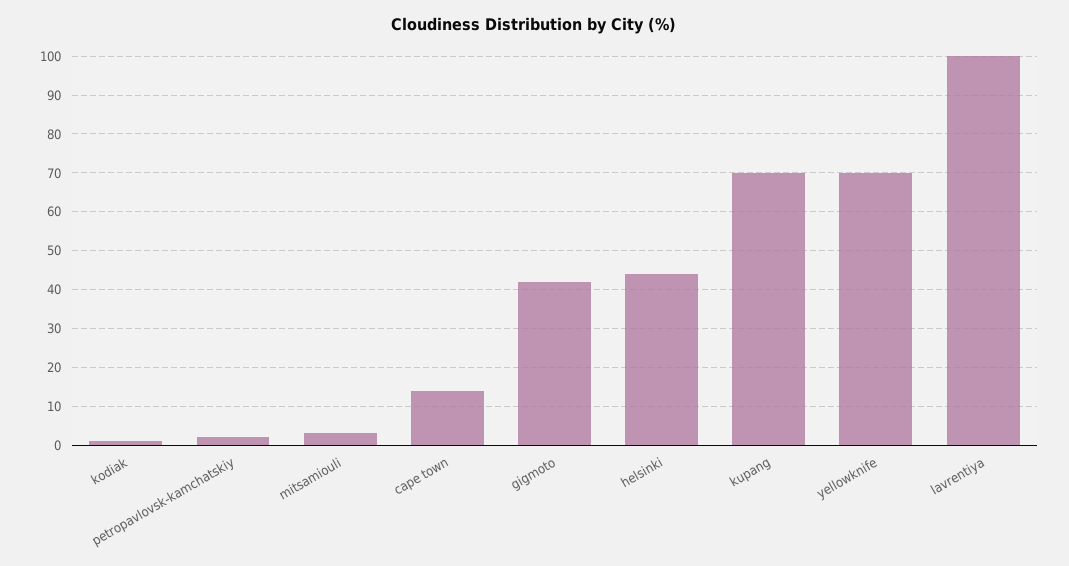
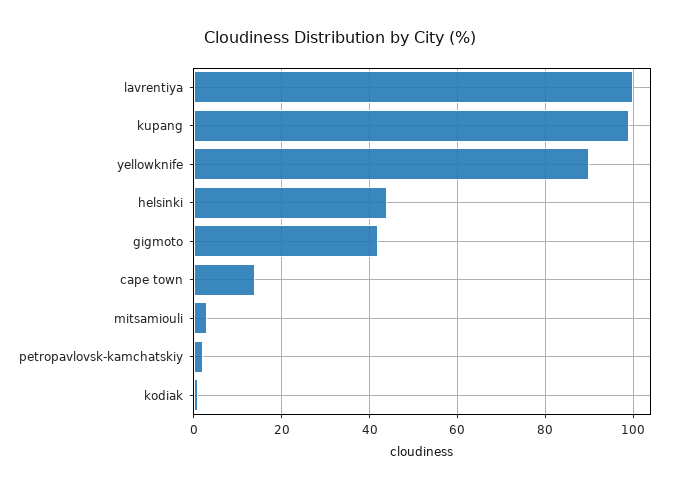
  {
    "kodiak": 0,
    "petropavlovsk-kamchatskiy": 0,
    "mitsamiouli": 5,
    "cape town": 15,
    "gigmoto": 40,
    "helsinki": 45,
-   "kupang": 70,
+   "kupang": 100,
-   "yellowknife": 70,
+   "yellowknife": 90,
    "lavrentiya": 100
  }

